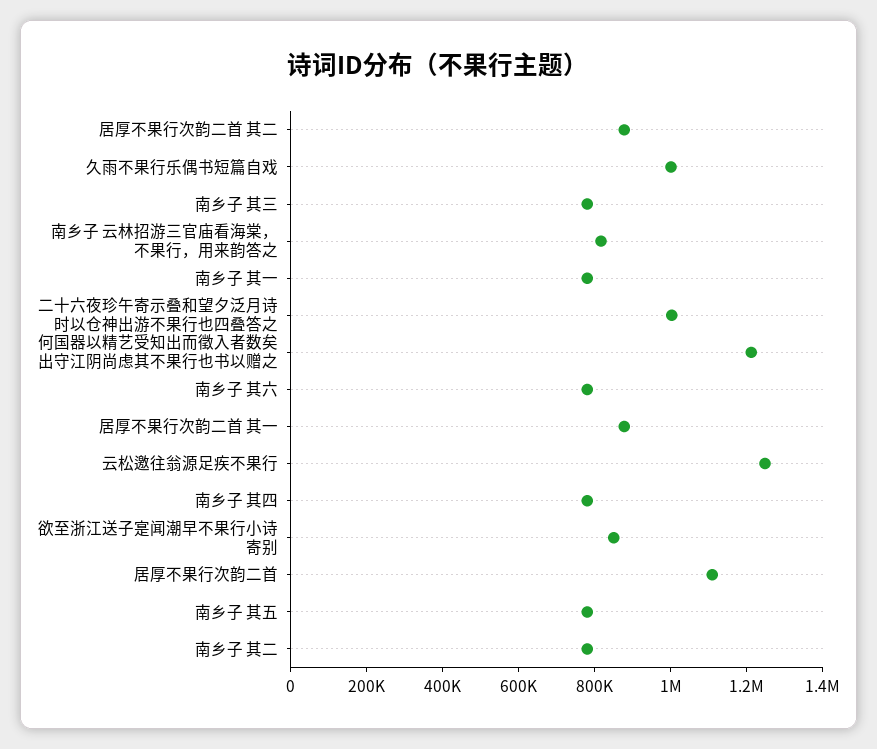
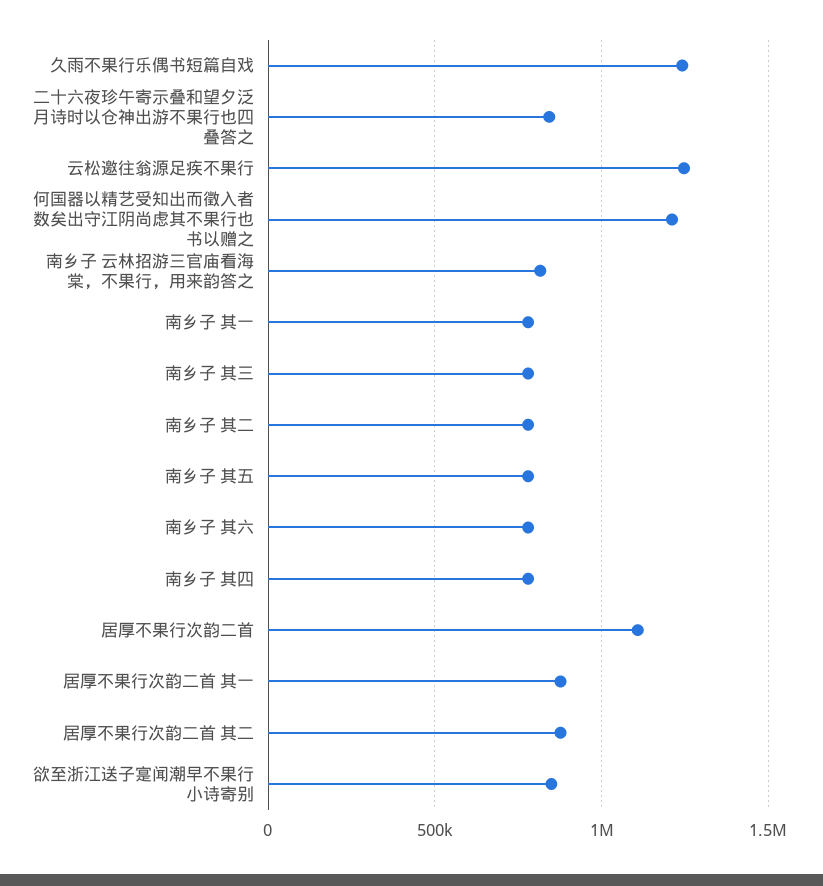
  {
    "居厚不果行次韵二首 其二": 900000,
-   "久雨不果行乐偶书短篇自戏": 1000000,
+   "久雨不果行乐偶书短篇自戏": 1250000,
    "南乡子 其三": 800000,
    "南乡子 云林招游三官庙看海棠，不果行，用来韵答之": 800000,
    "南乡子 其一": 800000,
-   "二十六夜珍午寄示叠和望夕泛月诗时以仓神出游不果行也四叠答之": 1000000,
+   "二十六夜珍午寄示叠和望夕泛月诗时以仓神出游不果行也四叠答之": 850000,
    "何国器以精艺受知出而徵入者数矣出守江阴尚虑其不果行也书以赠之": 1200000,
    "南乡子 其六": 800000,
    "居厚不果行次韵二首 其一": 900000,
    "云松邀往翁源足疾不果行": 1250000,
    "南乡子 其四": 800000,
    "欲至浙江送子寔闻潮早不果行小诗寄别": 850000,
    "居厚不果行次韵二首": 1100000,
    "南乡子 其五": 800000,
    "南乡子 其二": 800000
  }

